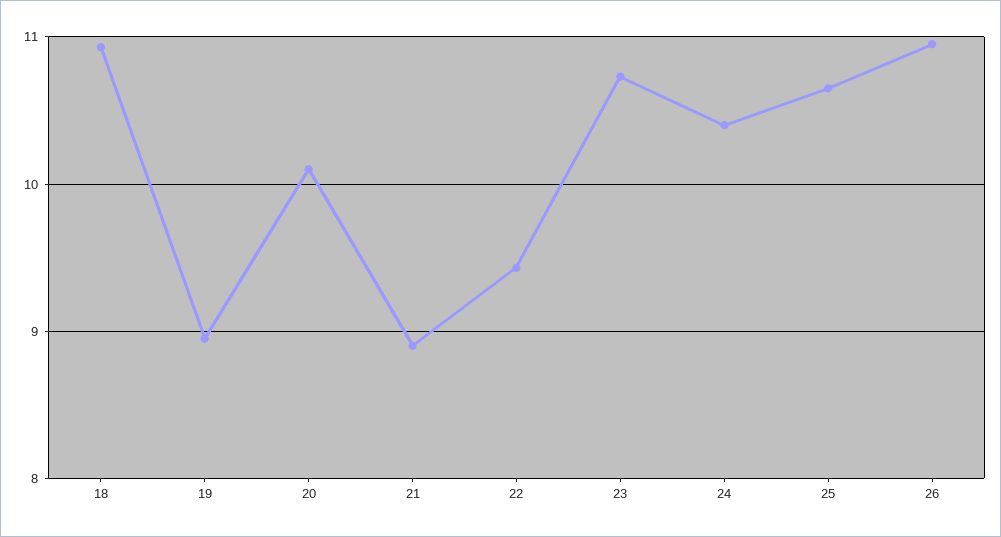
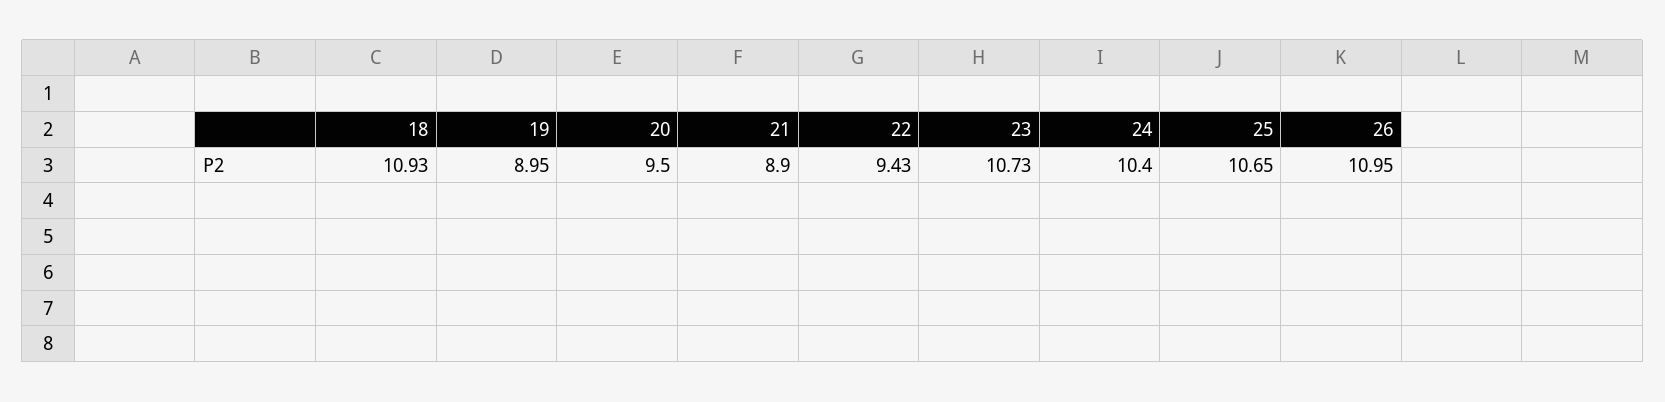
  {
    "18": 10.93,
    "19": 8.95,
-   "20": 10.1,
+   "20": 9.5,
    "21": 8.9,
    "22": 9.43,
    "23": 10.73,
    "24": 10.4,
    "25": 10.65,
    "26": 10.95
  }

